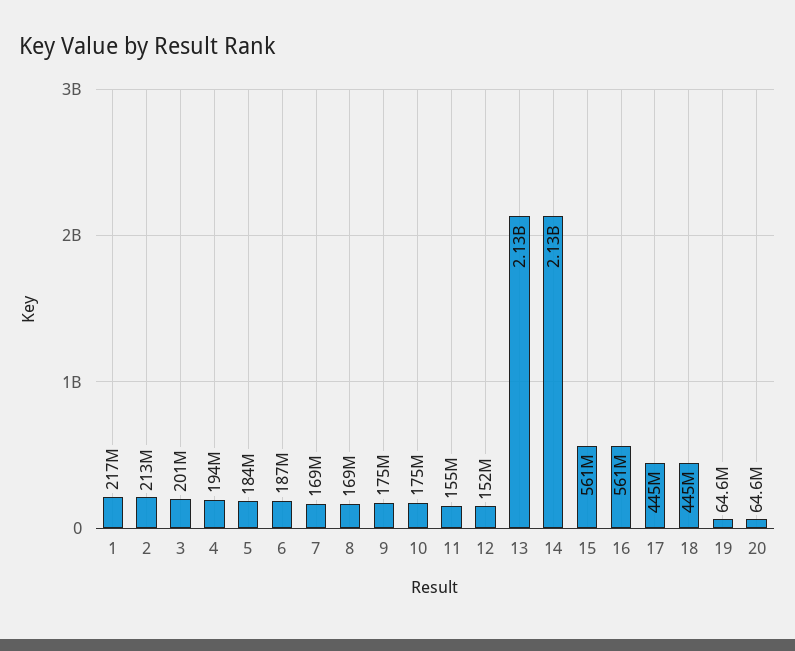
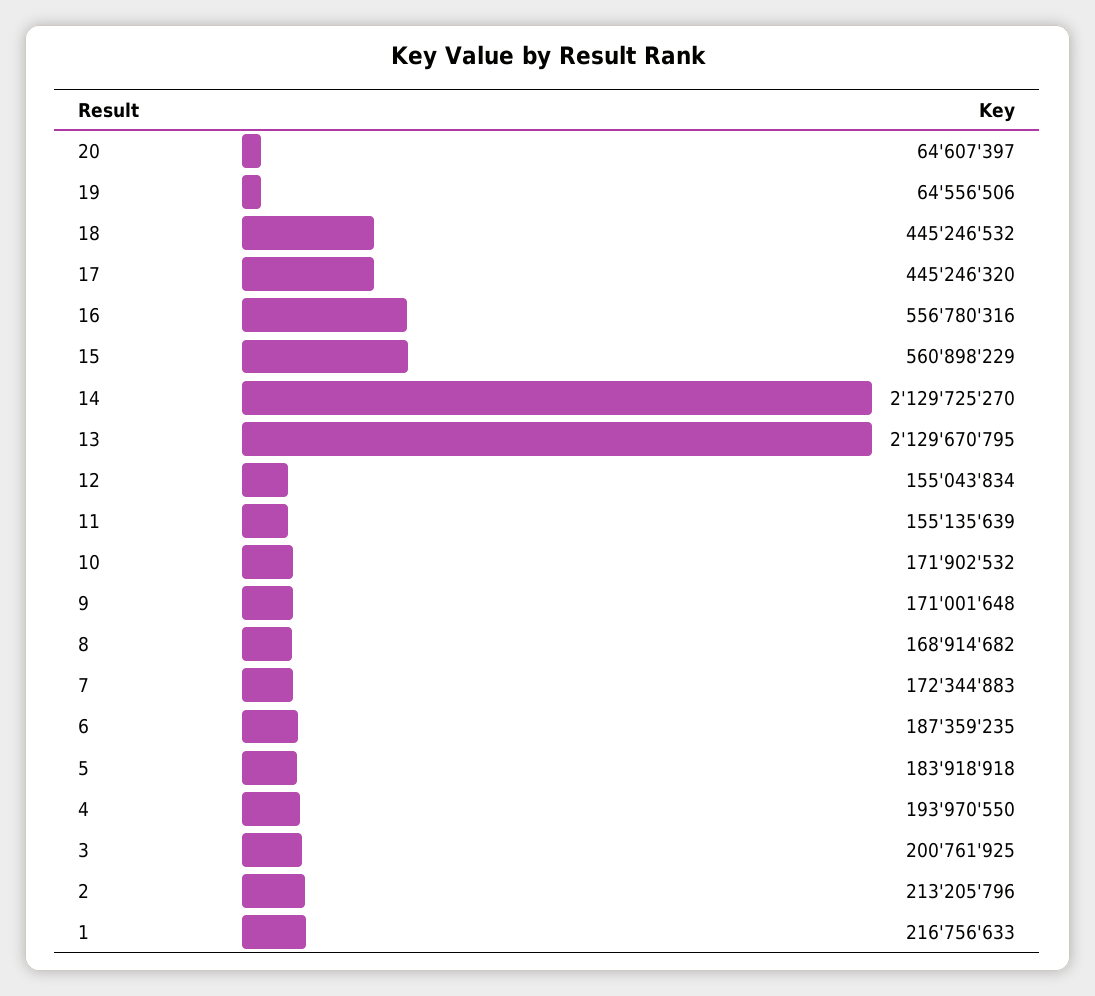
  {
    "1": 216756633,
    "2": 213205796,
    "3": 200761925,
    "4": 193970550,
    "5": 183918918,
    "6": 187359235,
-   "7": 169000000,
+   "7": 172344883,
    "8": 168914682,
-   "9": 175000000,
+   "9": 171001648,
-   "10": 175000000,
+   "10": 171902532,
    "11": 155135639,
-   "12": 152000000,
+   "12": 155043834,
    "13": 2129670795,
    "14": 2129725270,
    "15": 560898229,
-   "16": 561000000,
+   "16": 556780316,
    "17": 445246320,
    "18": 445246532,
    "19": 64556506,
    "20": 64607397
  }

